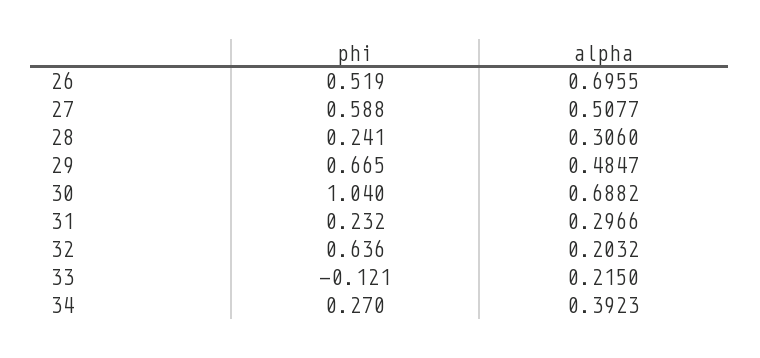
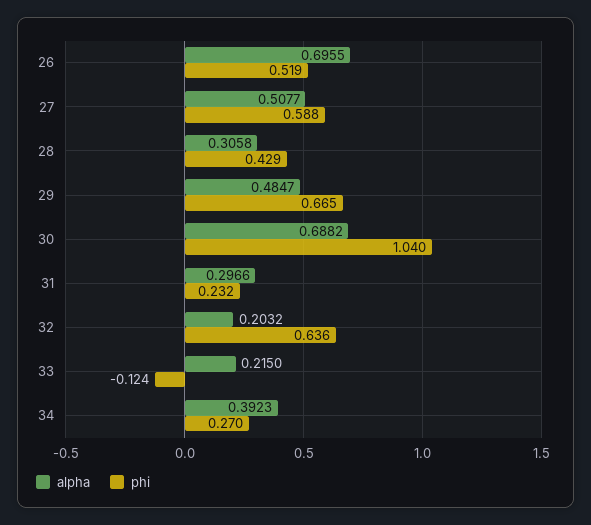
  {
    "phi": {
      "26": 0.519,
      "27": 0.588,
-     "28": 0.241,
+     "28": 0.429,
      "29": 0.665,
      "30": 1.04,
      "31": 0.232,
      "32": 0.636,
-     "33": -0.121,
+     "33": -0.124,
      "34": 0.27
    },
    "alpha": {
      "26": 0.6955,
      "27": 0.5077,
-     "28": 0.306,
+     "28": 0.3058,
      "29": 0.4847,
      "30": 0.6882,
      "31": 0.2966,
      "32": 0.2032,
      "33": 0.215,
      "34": 0.3923
    }
  }

